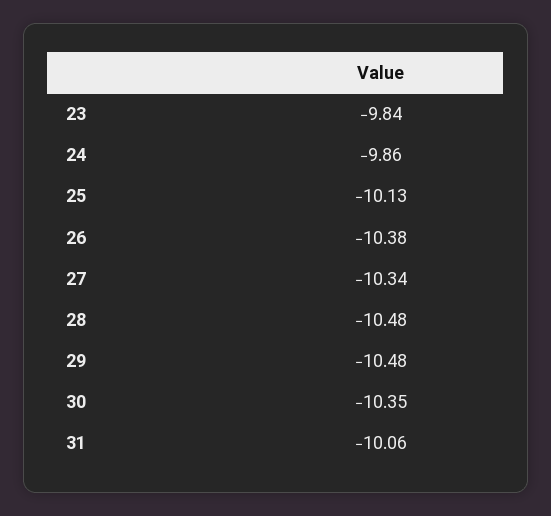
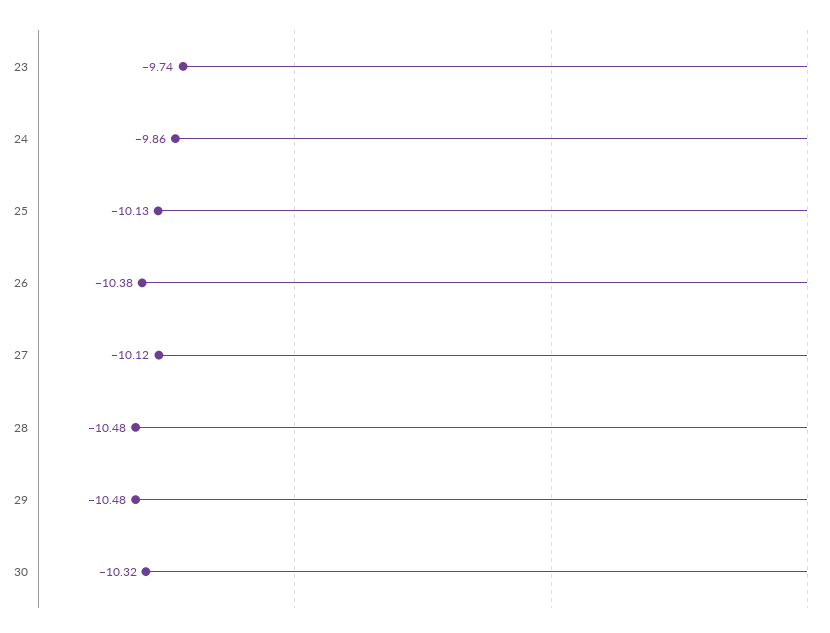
  {
-   "23": -9.84,
+   "23": -9.74,
    "24": -9.86,
    "25": -10.13,
    "26": -10.38,
-   "27": -10.34,
+   "27": -10.12,
    "28": -10.48,
    "29": -10.48,
-   "30": -10.35,
+   "30": -10.32
-   "31": -10.06
  }

